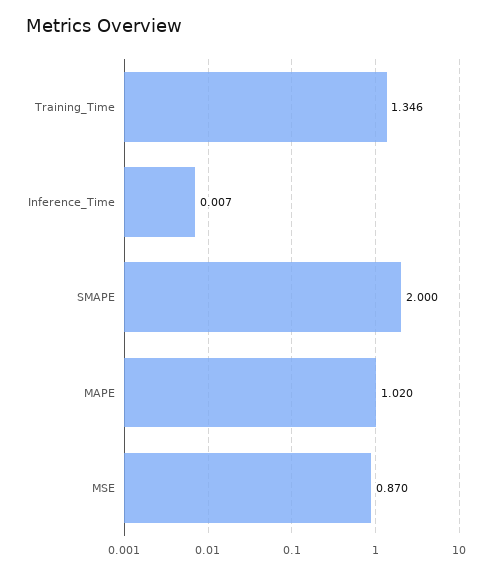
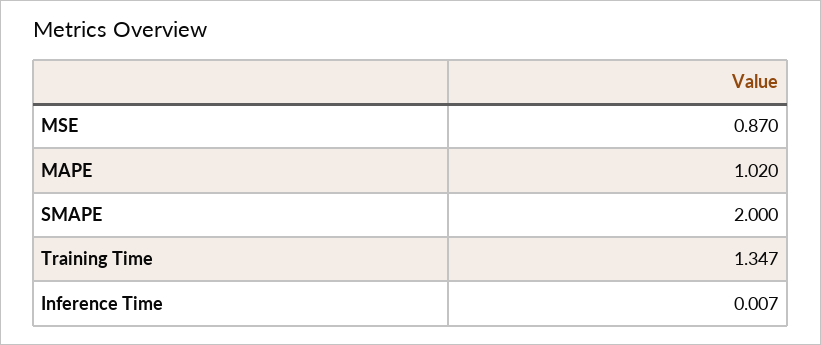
  {
-   "Training_Time": 1.346,
+   "Training_Time": 1.347,
    "Inference_Time": 0.007,
    "SMAPE": 2,
    "MAPE": 1.02,
    "MSE": 0.87
  }

